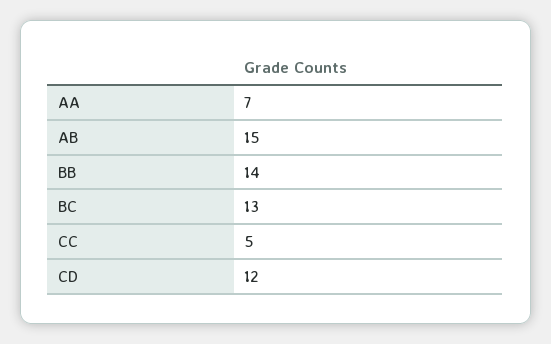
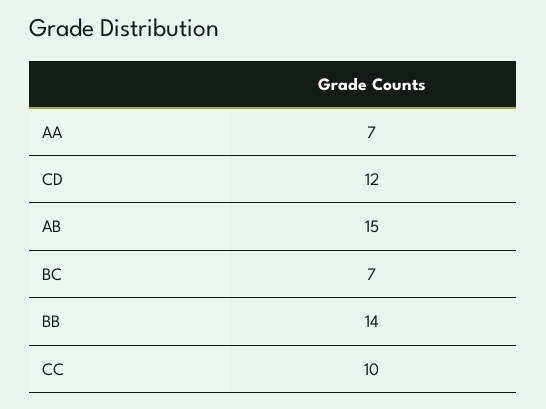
  {
    "AA": 7,
    "AB": 15,
    "BB": 14,
-   "BC": 13,
+   "BC": 7,
-   "CC": 5,
+   "CC": 10,
    "CD": 12
  }

